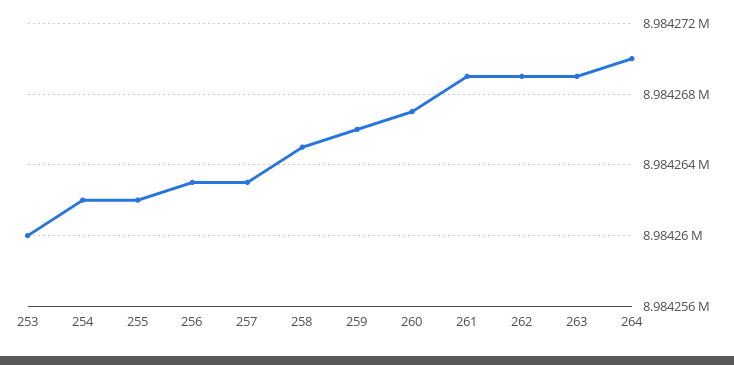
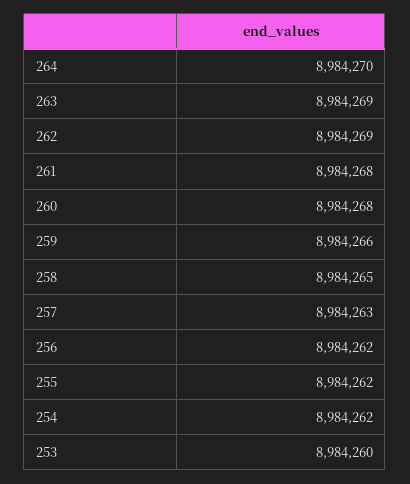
  {
    "253": 8984260,
    "254": 8984262,
    "255": 8984262,
-   "256": 8984263,
+   "256": 8984262,
    "257": 8984263,
    "258": 8984265,
    "259": 8984266,
-   "260": 8984267,
+   "260": 8984268,
-   "261": 8984269,
+   "261": 8984268,
    "262": 8984269,
    "263": 8984269,
    "264": 8984270
  }

